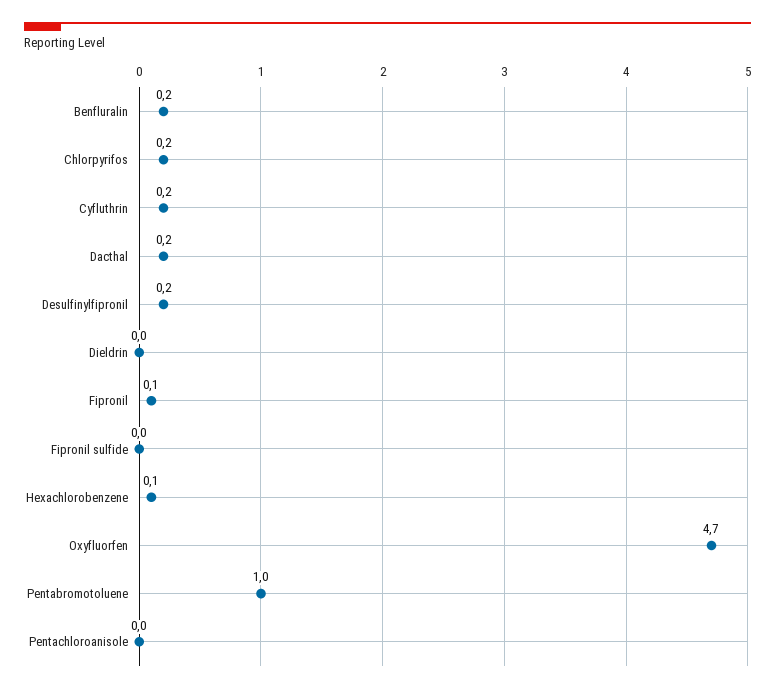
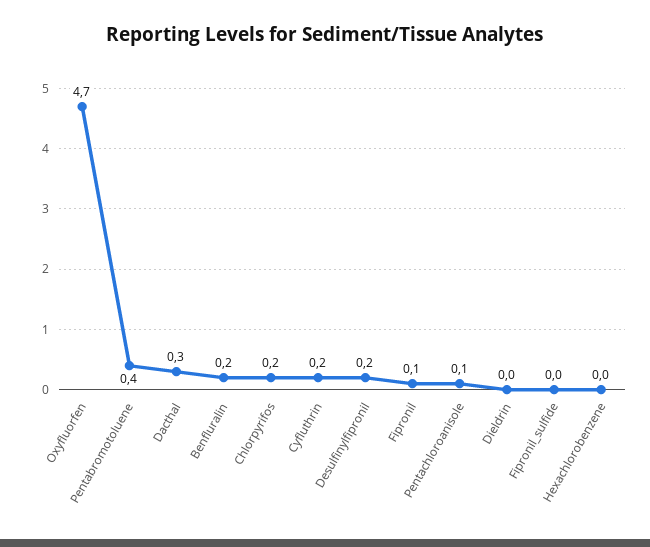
  {
    "Benfluralin": 0.2,
    "Chlorpyrifos": 0.2,
    "Cyfluthrin": 0.2,
-   "Dacthal": 0.2,
+   "Dacthal": 0.3,
    "Desulfinylfipronil": 0.2,
    "Dieldrin": 0,
    "Fipronil": 0.1,
    "Fipronil sulfide": 0,
-   "Hexachlorobenzene": 0.1,
+   "Hexachlorobenzene": 0,
    "Oxyfluorfen": 4.7,
-   "Pentabromotoluene": 1,
+   "Pentabromotoluene": 0.4,
-   "Pentachloroanisole": 0
+   "Pentachloroanisole": 0.1
  }

